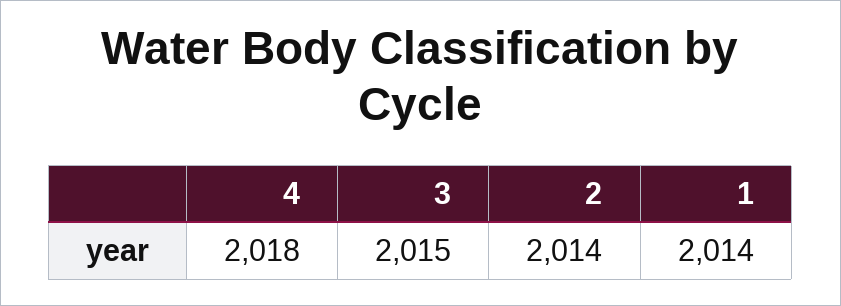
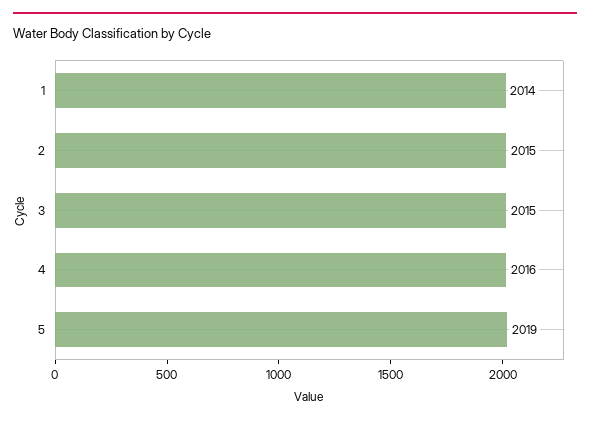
  {
-   "4": 2018,
+   "4": 2016,
    "3": 2015,
-   "2": 2014,
+   "2": 2015,
-   "1": 2014
+   "1": 2014,
+   "5": 2019
  }

